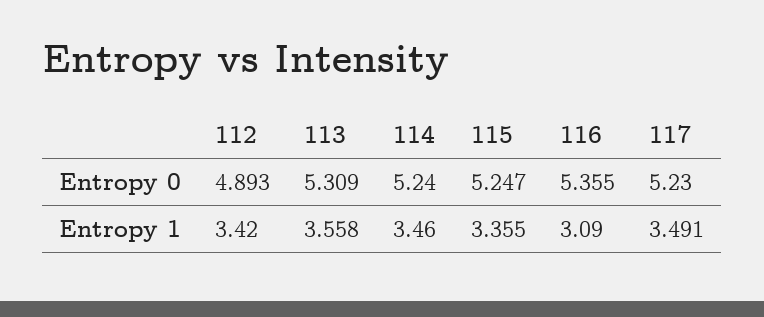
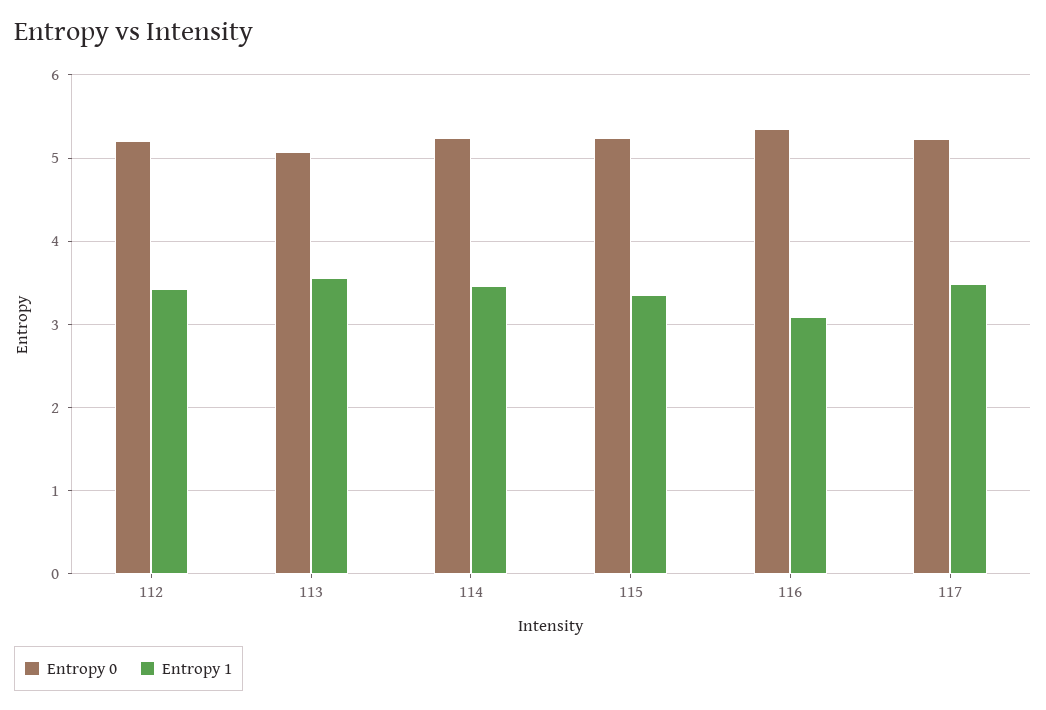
  {
    "Entropy 0": {
-     "112": 4.893,
+     "112": 5.2,
-     "113": 5.309,
+     "113": 5.1,
      "114": 5.24,
      "115": 5.247,
      "116": 5.355,
      "117": 5.23
    },
    "Entropy 1": {
      "112": 3.42,
      "113": 3.558,
      "114": 3.46,
      "115": 3.355,
      "116": 3.09,
      "117": 3.491
    }
  }

